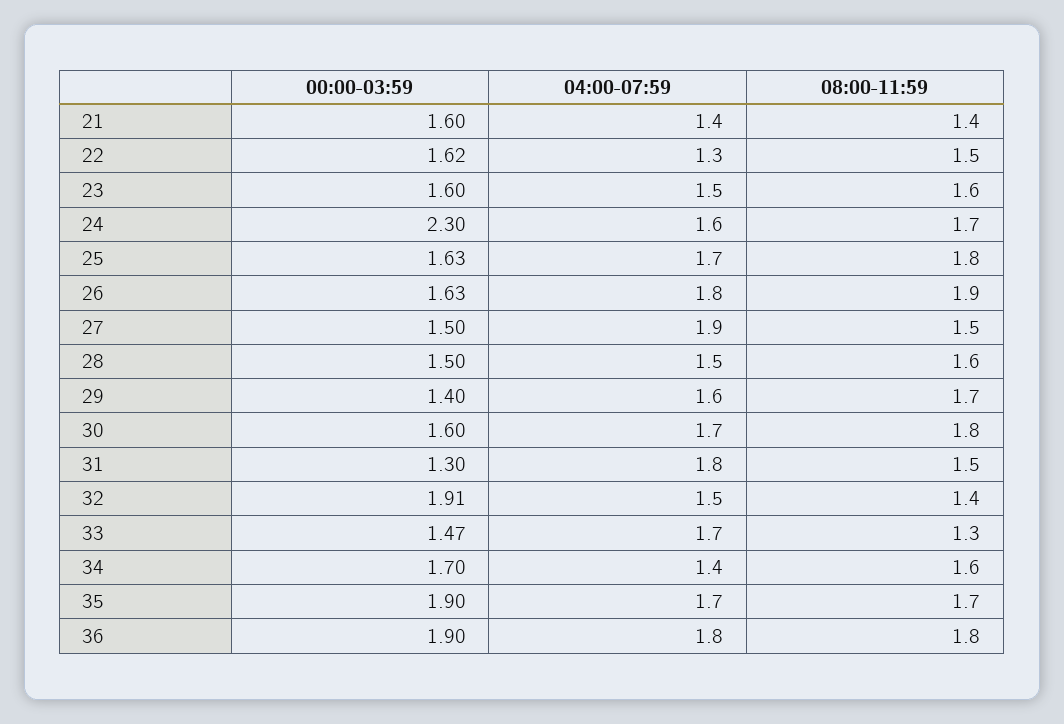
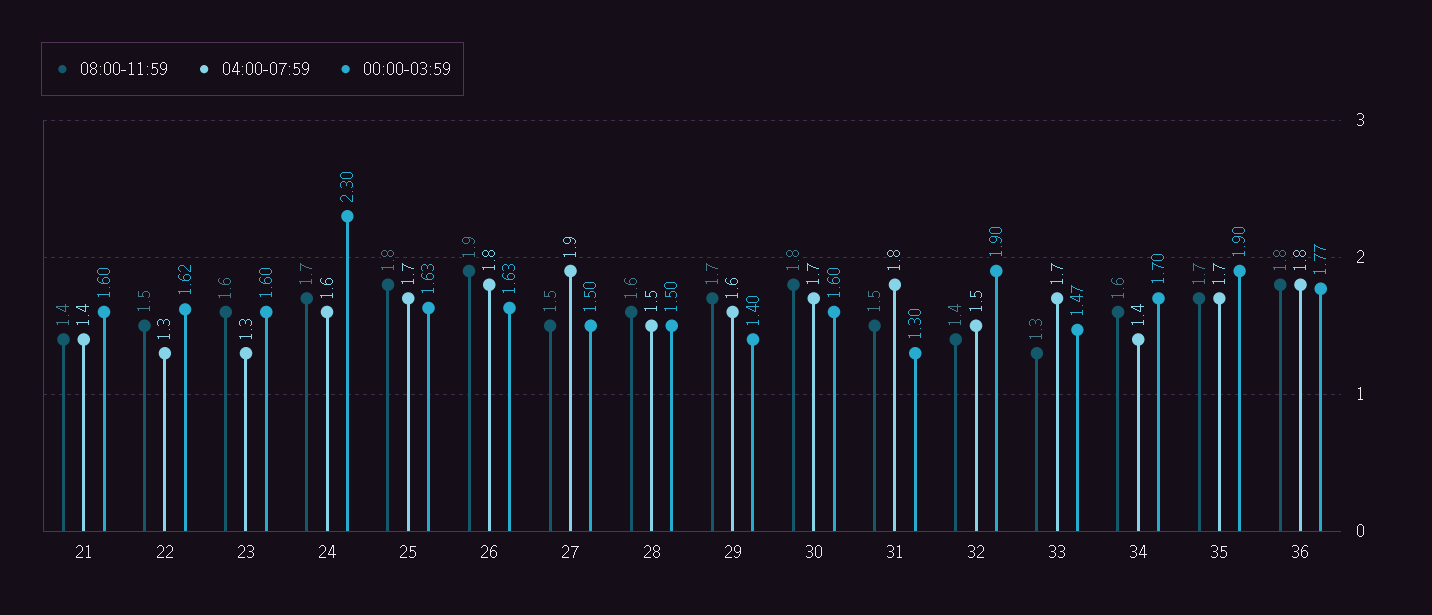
  {
    "00:00-03:59": {
      "21": 1.6,
      "22": 1.62,
      "23": 1.6,
      "24": 2.3,
      "25": 1.63,
      "26": 1.63,
      "27": 1.5,
      "28": 1.5,
      "29": 1.4,
      "30": 1.6,
      "31": 1.3,
-     "32": 1.91,
+     "32": 1.9,
      "33": 1.47,
      "34": 1.7,
      "35": 1.9,
-     "36": 1.9
+     "36": 1.77
    },
    "04:00-07:59": {
      "21": 1.4,
      "22": 1.3,
-     "23": 1.5,
+     "23": 1.3,
      "24": 1.6,
      "25": 1.7,
      "26": 1.8,
      "27": 1.9,
      "28": 1.5,
      "29": 1.6,
      "30": 1.7,
      "31": 1.8,
      "32": 1.5,
      "33": 1.7,
      "34": 1.4,
      "35": 1.7,
      "36": 1.8
    },
    "08:00-11:59": {
      "21": 1.4,
      "22": 1.5,
      "23": 1.6,
      "24": 1.7,
      "25": 1.8,
      "26": 1.9,
      "27": 1.5,
      "28": 1.6,
      "29": 1.7,
      "30": 1.8,
      "31": 1.5,
      "32": 1.4,
      "33": 1.3,
      "34": 1.6,
      "35": 1.7,
      "36": 1.8
    }
  }

